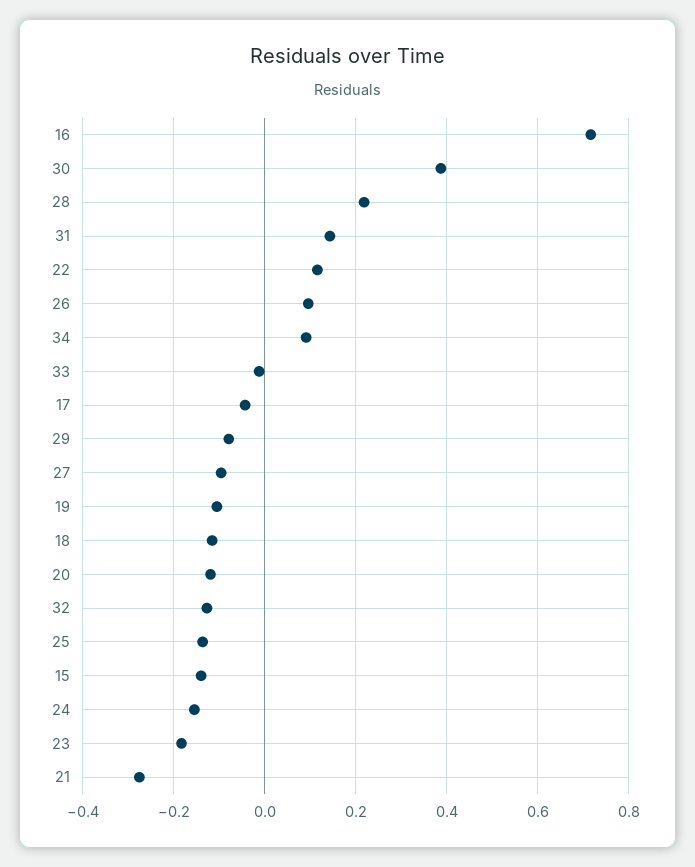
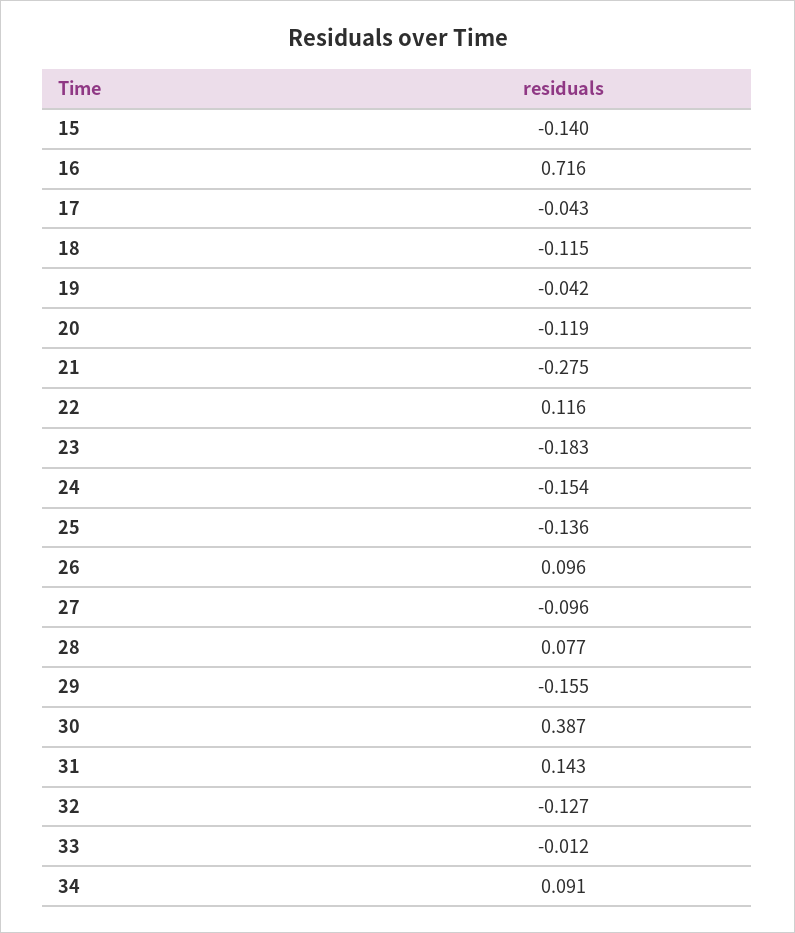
  {
    "16": 0.716,
    "30": 0.387,
-   "28": 0.22,
+   "28": 0.077,
    "31": 0.143,
    "22": 0.116,
    "26": 0.096,
    "34": 0.091,
    "33": -0.012,
    "17": -0.043,
-   "29": -0.08,
+   "29": -0.155,
    "27": -0.096,
-   "19": -0.1,
+   "19": -0.042,
    "18": -0.115,
    "20": -0.119,
    "32": -0.127,
    "25": -0.136,
    "15": -0.14,
    "24": -0.154,
    "23": -0.183,
    "21": -0.275
  }

